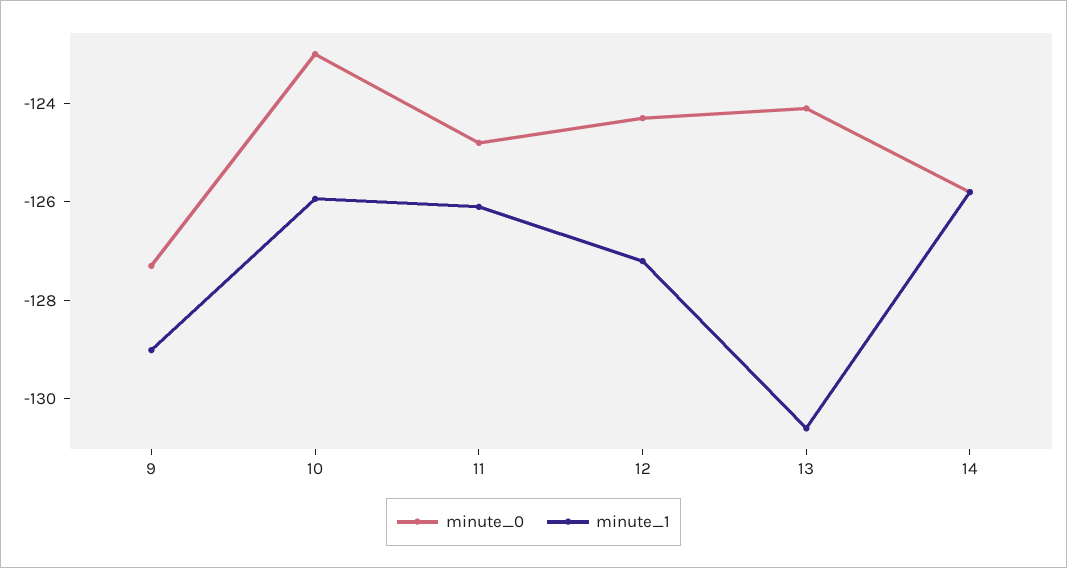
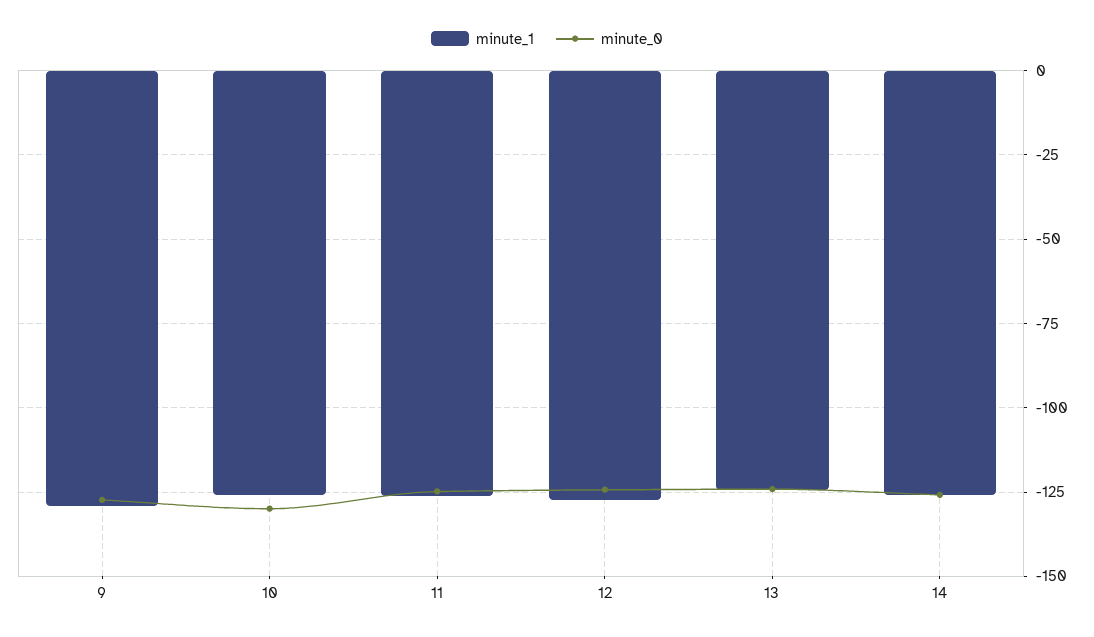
  {
    "minute_0": {
      "9": -127.5,
-     "10": -123,
+     "10": -130,
      "11": -125,
      "12": -124.5,
      "13": -124,
      "14": -126
    },
    "minute_1": {
      "9": -129,
      "10": -126,
      "11": -126,
      "12": -127,
-     "13": -130.5,
+     "13": -125,
      "14": -126
    }
  }

